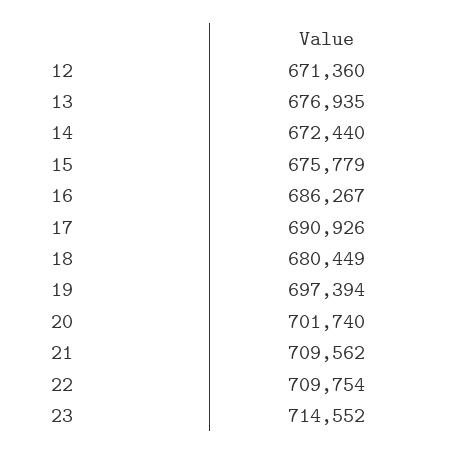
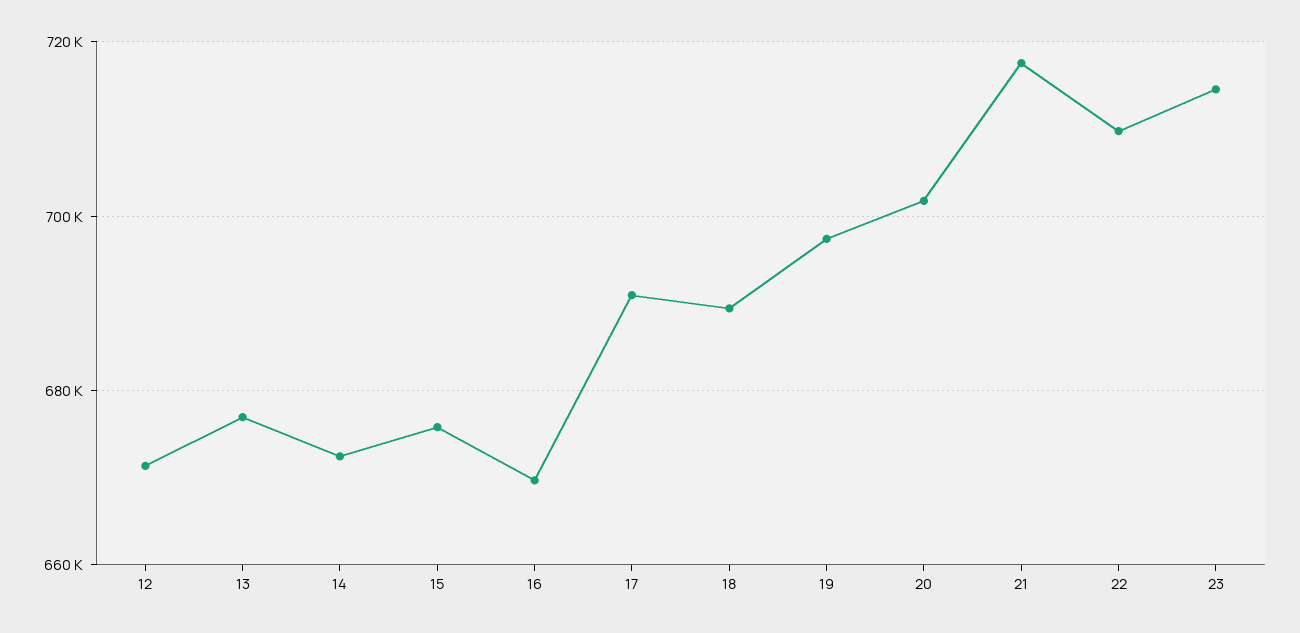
  {
    "12": 671360,
    "13": 676935,
    "14": 672440,
    "15": 675779,
-   "16": 686267,
+   "16": 670000,
    "17": 690926,
-   "18": 680449,
+   "18": 690000,
    "19": 697394,
    "20": 701740,
-   "21": 709562,
+   "21": 718000,
    "22": 709754,
    "23": 714552
  }

